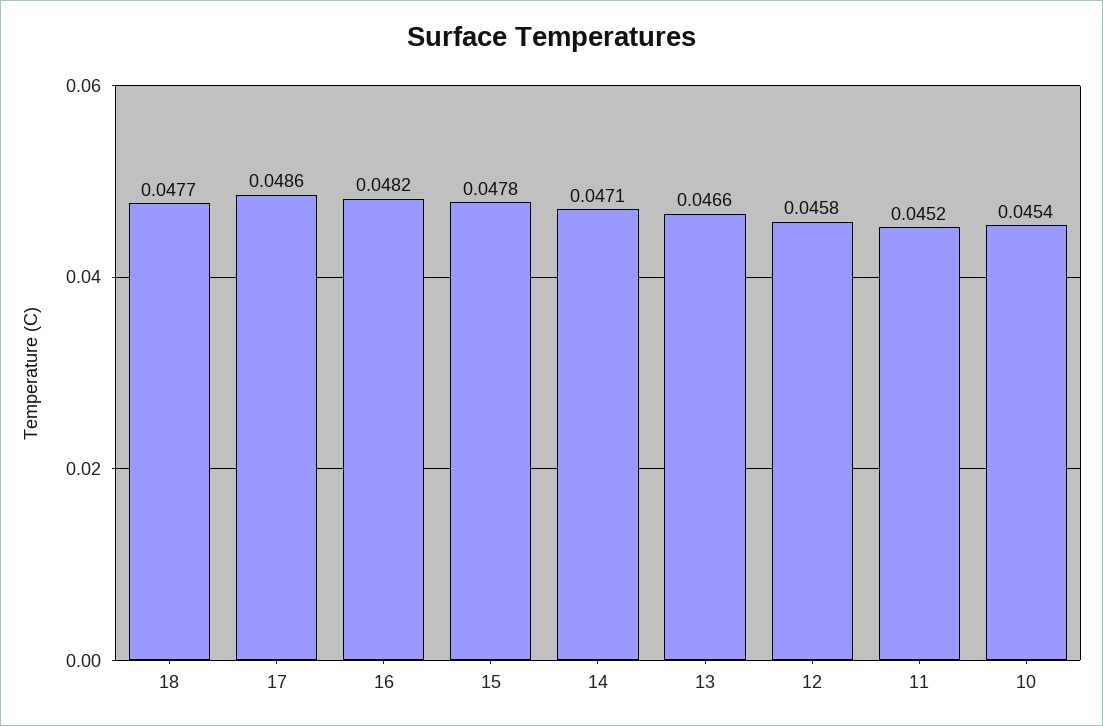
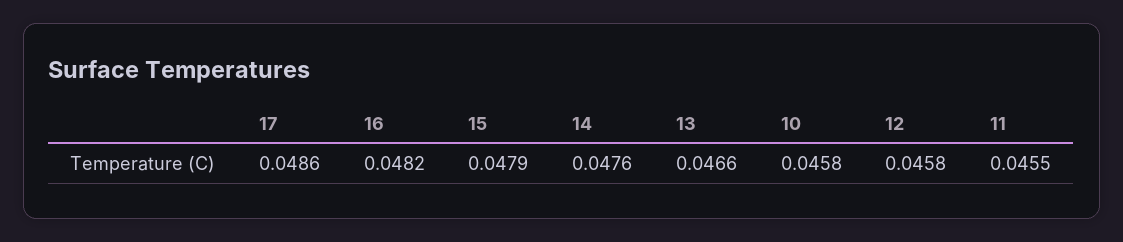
  {
-   "18": 0.0477,
    "17": 0.0486,
    "16": 0.0482,
-   "15": 0.0478,
+   "15": 0.0479,
-   "14": 0.0471,
+   "14": 0.0476,
    "13": 0.0466,
    "12": 0.0458,
-   "11": 0.0452,
+   "11": 0.0455,
-   "10": 0.0454
+   "10": 0.0458
  }

